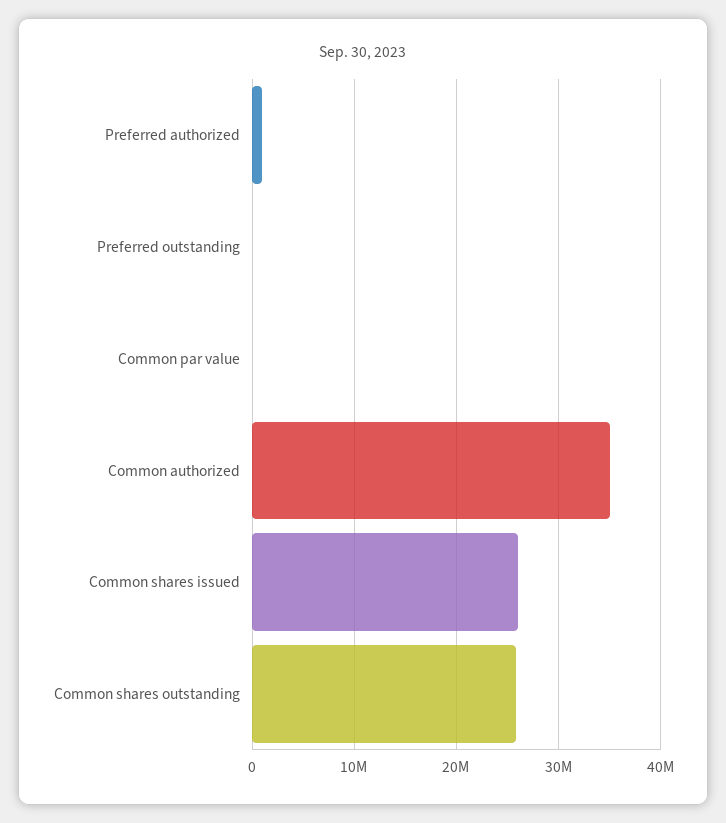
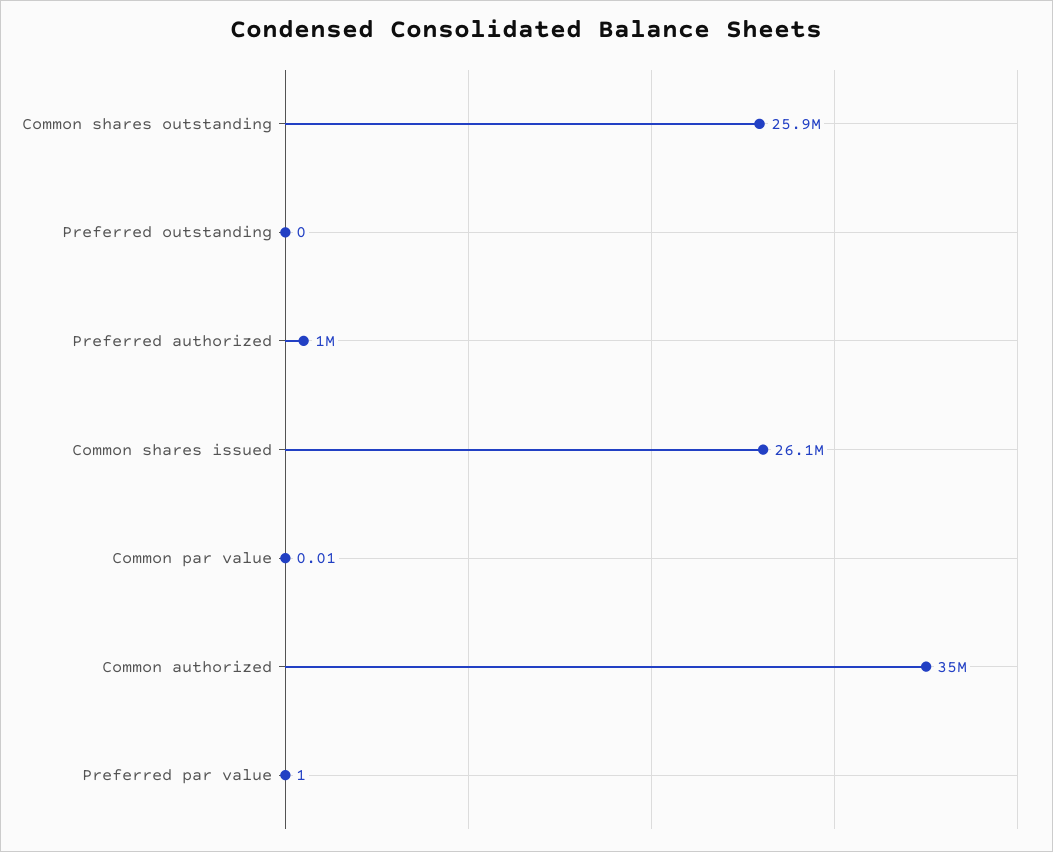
  {
    "Preferred authorized": 1000000,
    "Preferred outstanding": 0,
    "Common par value": 0.01,
    "Common authorized": 35000000,
    "Common shares issued": 26100000,
-   "Common shares outstanding": 25900000
+   "Common shares outstanding": 25900000,
+   "Preferred par value": 1
  }

